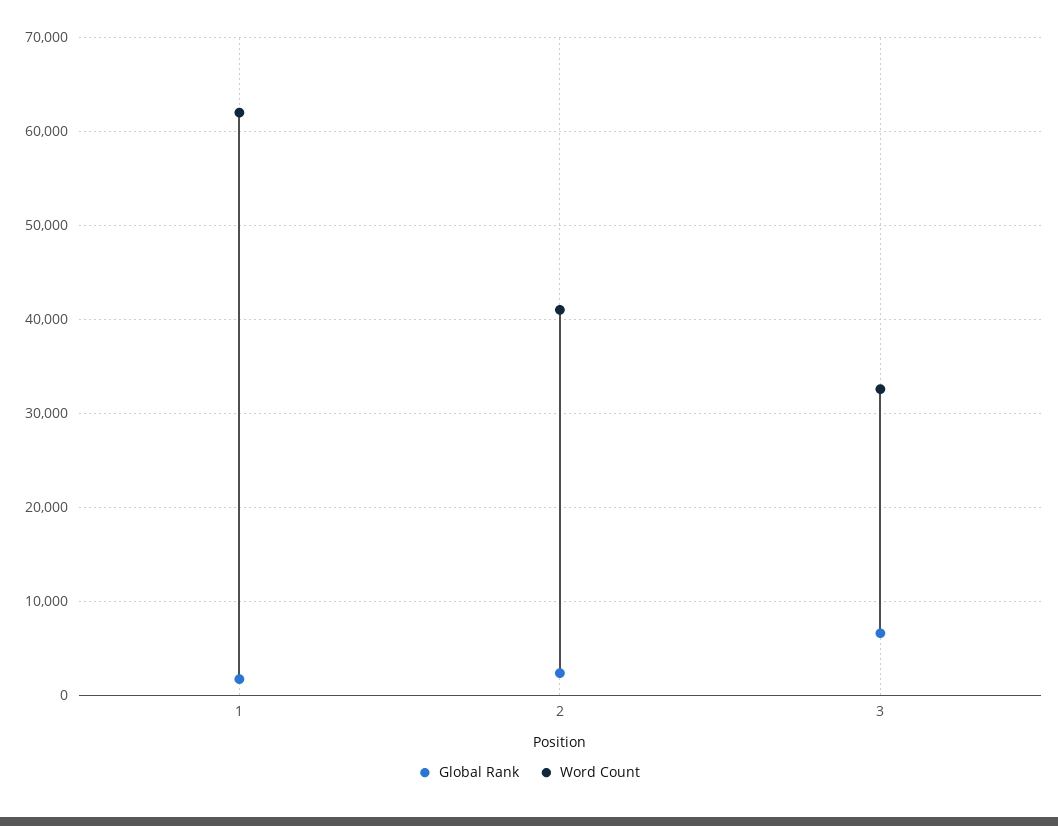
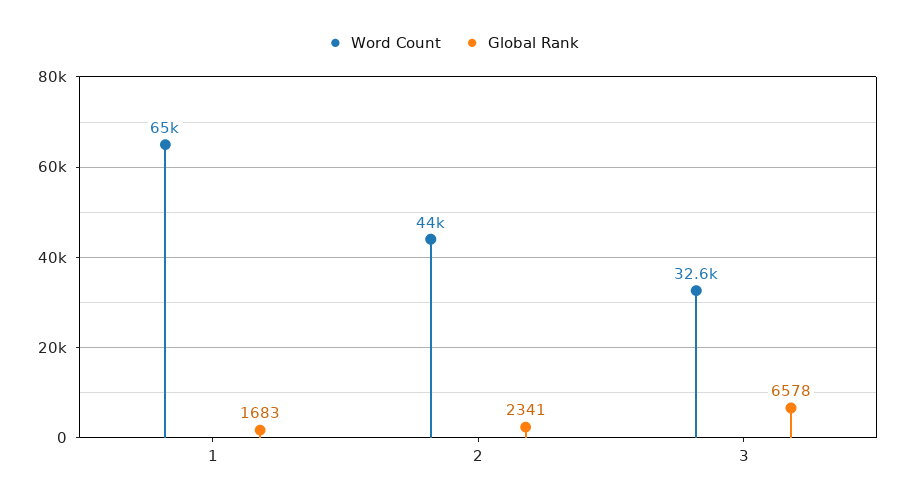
  {
    "Global Rank": {
      "1": 1683,
      "2": 2341,
      "3": 6578
    },
    "Word Count": {
-     "1": 62000,
+     "1": 65000,
-     "2": 41000,
+     "2": 44000,
      "3": 32600
    }
  }

